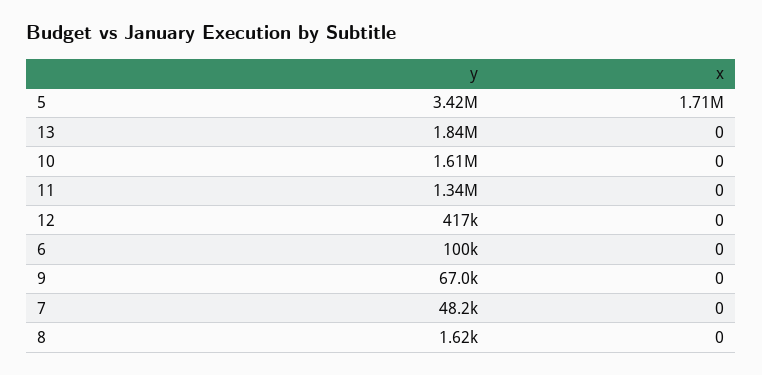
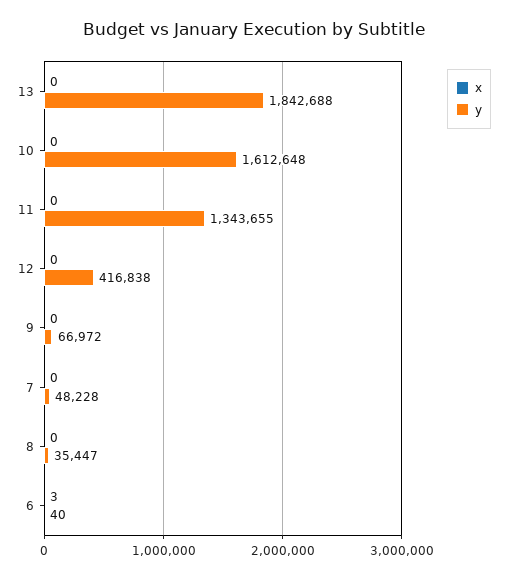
  {
    "y": {
-     "5": 3420000,
      "13": 1842688,
      "10": 1612648,
      "11": 1343655,
      "12": 416838,
-     "6": 100000,
+     "6": 40,
      "9": 66972,
      "7": 48228,
-     "8": 1620
+     "8": 35447
    },
    "x": {
-     "5": 1710000,
      "13": 0,
      "10": 0,
      "11": 0,
      "12": 0,
-     "6": 0,
+     "6": 3,
      "9": 0,
      "7": 0,
      "8": 0
    }
  }

